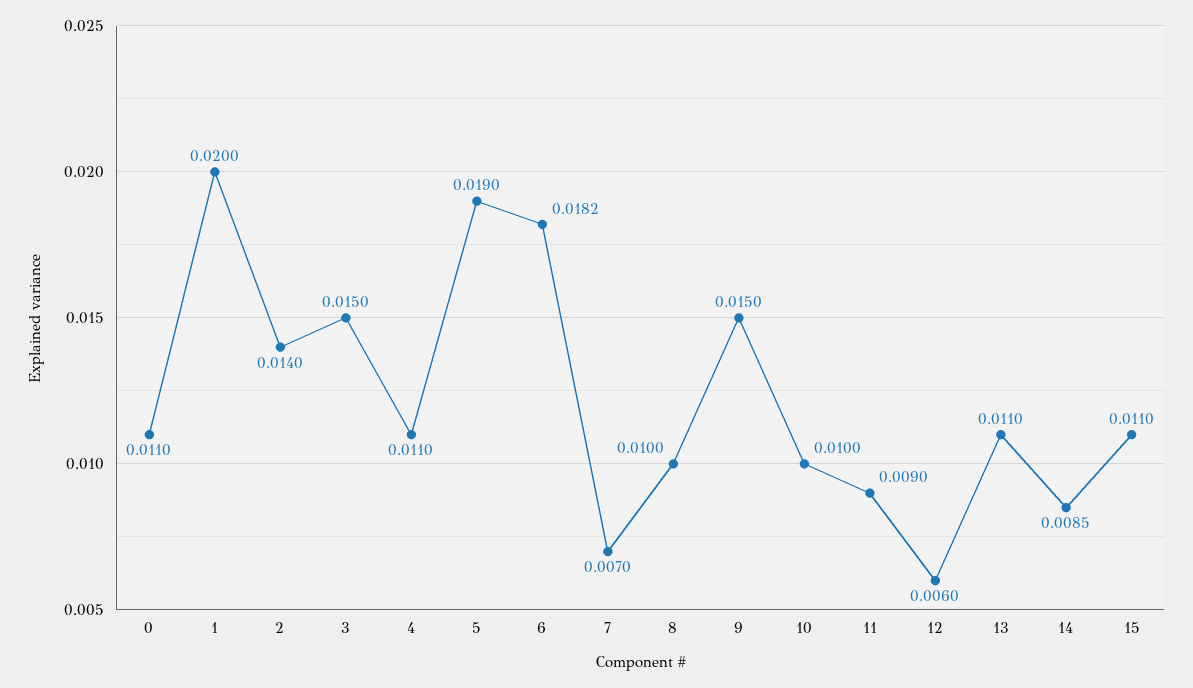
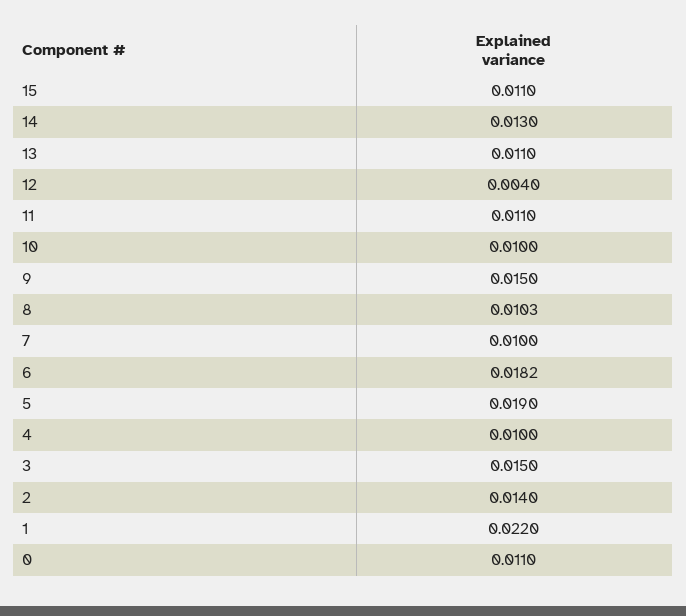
  {
    "0": 0.011,
-   "1": 0.02,
+   "1": 0.022,
    "2": 0.014,
    "3": 0.015,
-   "4": 0.011,
+   "4": 0.01,
    "5": 0.019,
    "6": 0.0182,
-   "7": 0.007,
+   "7": 0.01,
-   "8": 0.01,
+   "8": 0.0103,
    "9": 0.015,
    "10": 0.01,
-   "11": 0.009,
+   "11": 0.011,
-   "12": 0.006,
+   "12": 0.004,
    "13": 0.011,
-   "14": 0.0085,
+   "14": 0.013,
    "15": 0.011
  }

